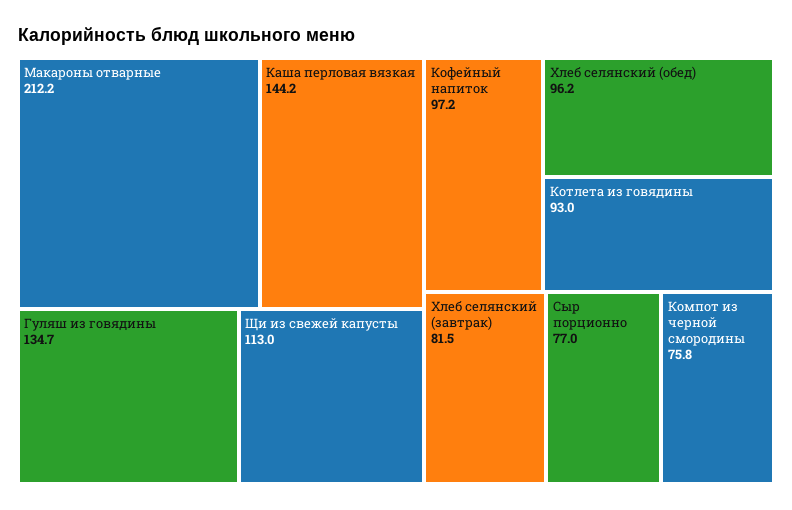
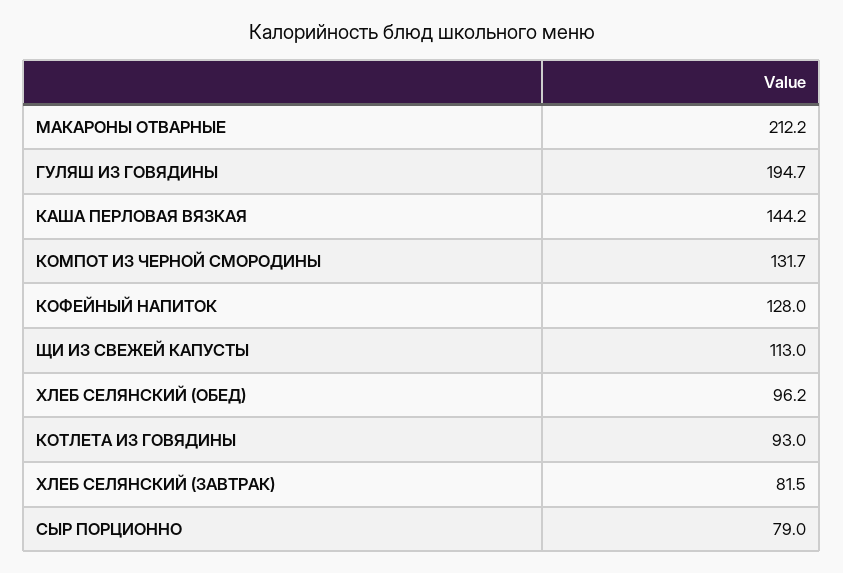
  {
    "Макароны отварные": 212.2,
    "Каша перловая вязкая": 144.2,
-   "Гуляш из говядины": 134.7,
+   "Гуляш из говядины": 194.7,
    "Щи из свежей капусты": 113,
-   "Кофейный напиток": 97.2,
+   "Кофейный напиток": 128,
    "Хлеб селянский (обед)": 96.2,
    "Котлета из говядины": 93,
    "Хлеб селянский (завтрак)": 81.5,
-   "Сыр порционно": 77,
+   "Сыр порционно": 79,
-   "Компот из черной смородины": 75.8
+   "Компот из черной смородины": 131.7
  }

